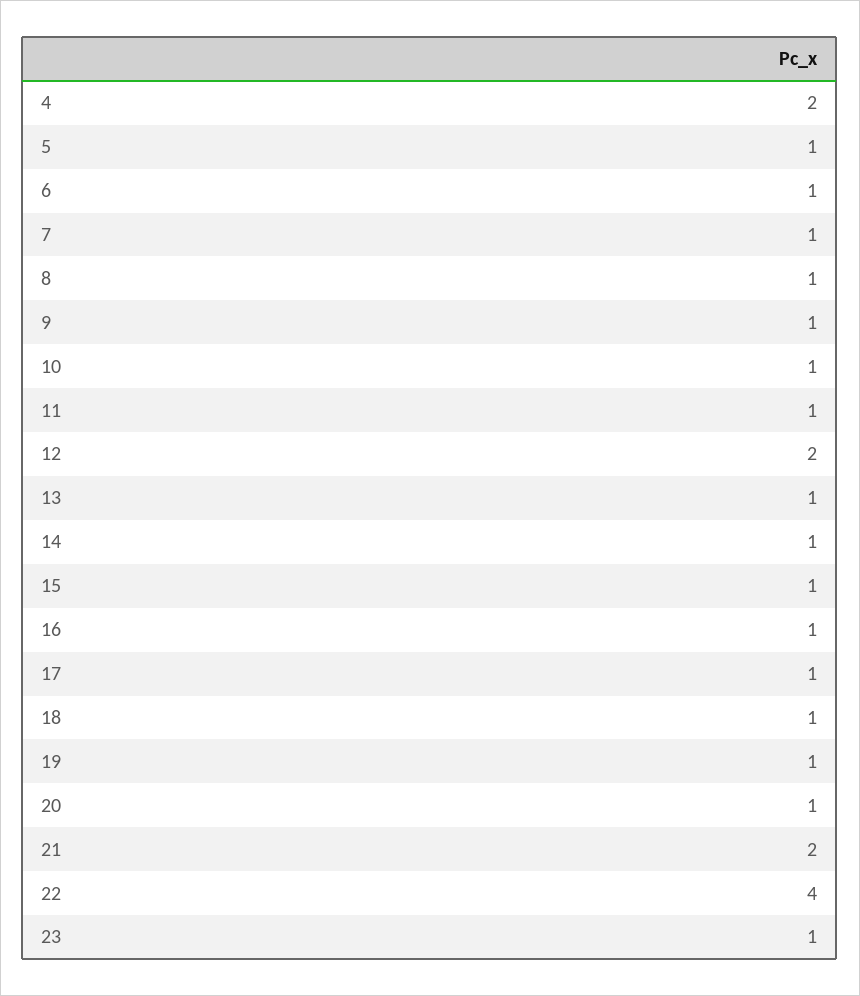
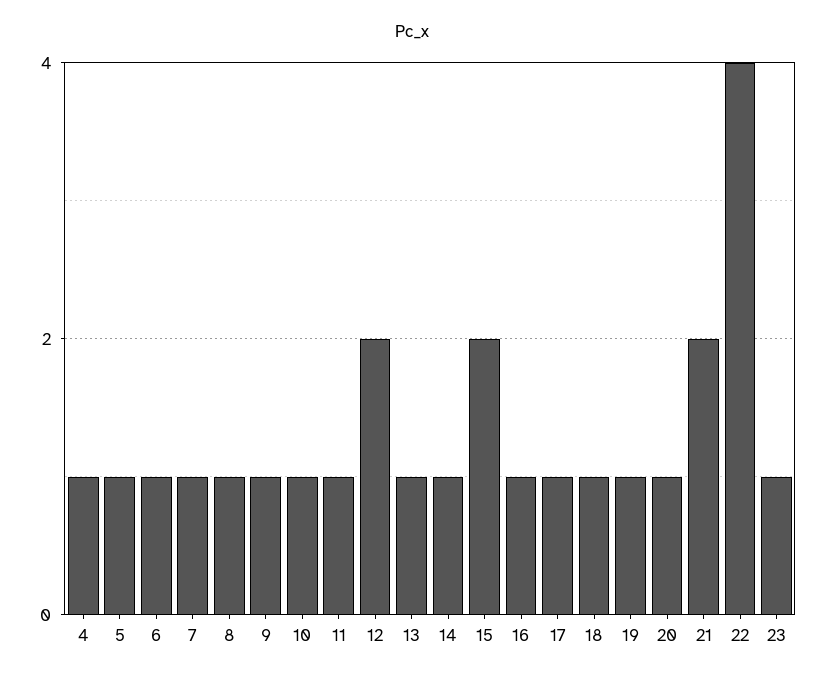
  {
-   "4": 2,
+   "4": 1,
    "5": 1,
    "6": 1,
    "7": 1,
    "8": 1,
    "9": 1,
    "10": 1,
    "11": 1,
    "12": 2,
    "13": 1,
    "14": 1,
-   "15": 1,
+   "15": 2,
    "16": 1,
    "17": 1,
    "18": 1,
    "19": 1,
    "20": 1,
    "21": 2,
    "22": 4,
    "23": 1
  }

